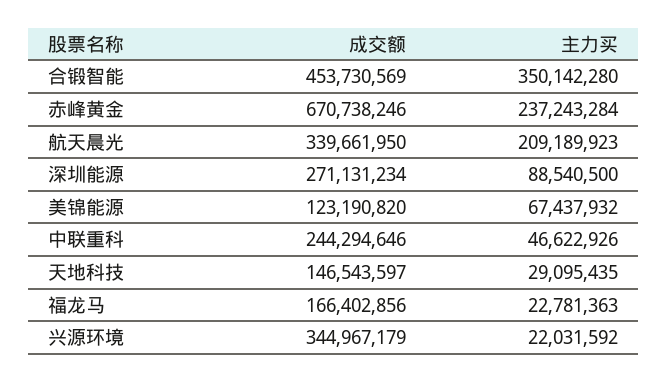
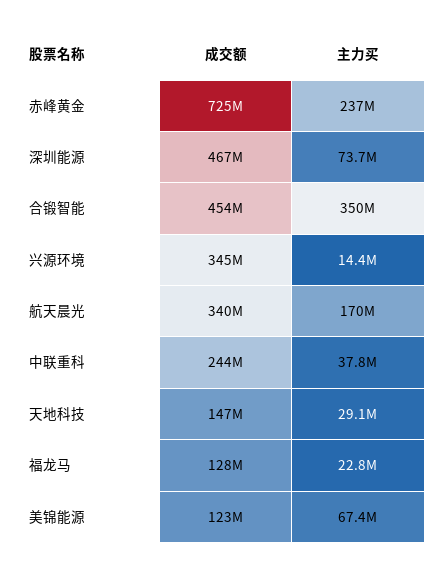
  {
    "成交额": {
      "合锻智能": 453730569,
-     "赤峰黄金": 670738246,
+     "赤峰黄金": 725000000,
      "航天晨光": 339661950,
-     "深圳能源": 271131234,
+     "深圳能源": 467000000,
      "美锦能源": 123190820,
      "中联重科": 244294646,
      "天地科技": 146543597,
-     "福龙马": 166402856,
+     "福龙马": 128000000,
      "兴源环境": 344967179
    },
    "主力买": {
      "合锻智能": 350142280,
      "赤峰黄金": 237243284,
-     "航天晨光": 209189923,
+     "航天晨光": 170000000,
-     "深圳能源": 88540500,
+     "深圳能源": 73700000,
      "美锦能源": 67437932,
-     "中联重科": 46622926,
+     "中联重科": 37800000,
      "天地科技": 29095435,
      "福龙马": 22781363,
-     "兴源环境": 22031592
+     "兴源环境": 14400000
    }
  }

